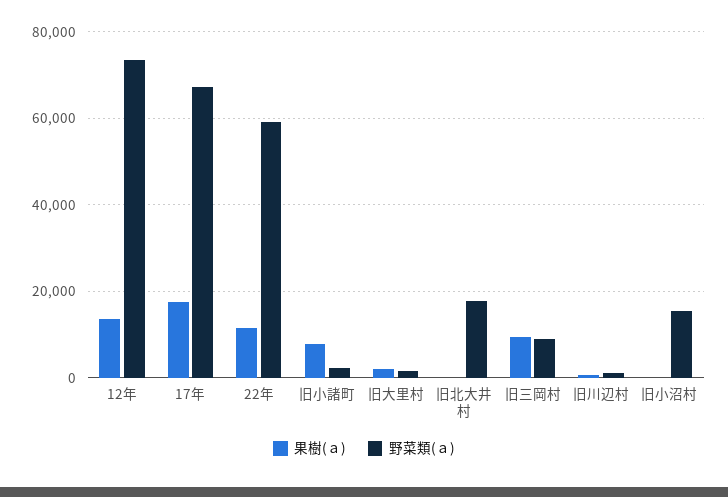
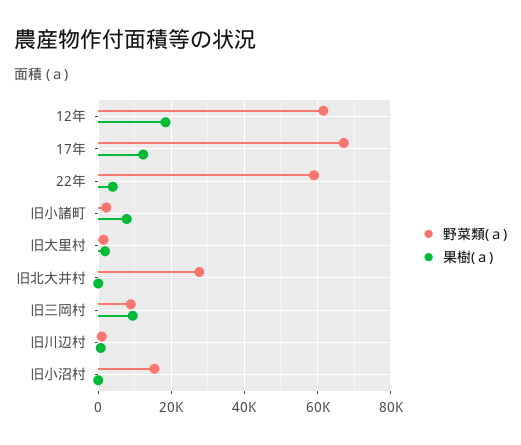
  {
    "果樹(ａ)": {
-     "12年": 14000,
+     "12年": 18000,
-     "17年": 18000,
+     "17年": 12000,
-     "22年": 12000,
+     "22年": 4000,
      "旧小諸町": 8000,
      "旧大里村": 2000,
      "旧北大井村": 0,
      "旧三岡村": 10000,
      "旧川辺村": 0,
      "旧小沼村": 0
    },
    "野菜類(ａ)": {
-     "12年": 74000,
+     "12年": 62000,
      "17年": 68000,
      "22年": 60000,
      "旧小諸町": 2000,
      "旧大里村": 2000,
-     "旧北大井村": 18000,
+     "旧北大井村": 28000,
      "旧三岡村": 8000,
      "旧川辺村": 2000,
      "旧小沼村": 16000
    }
  }

